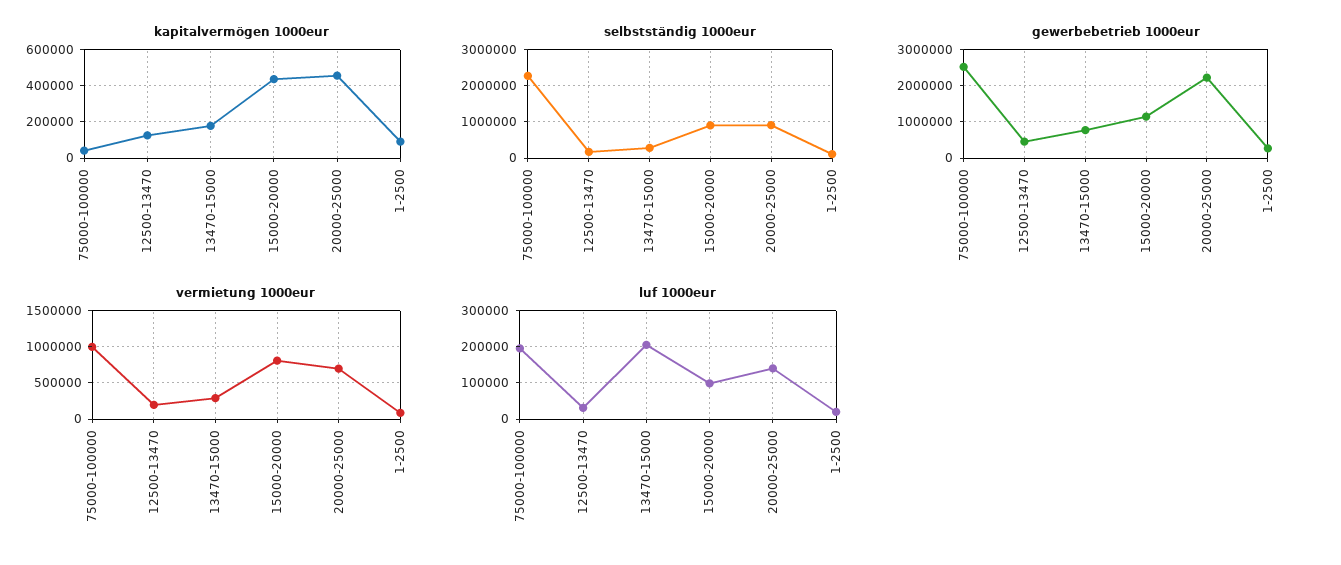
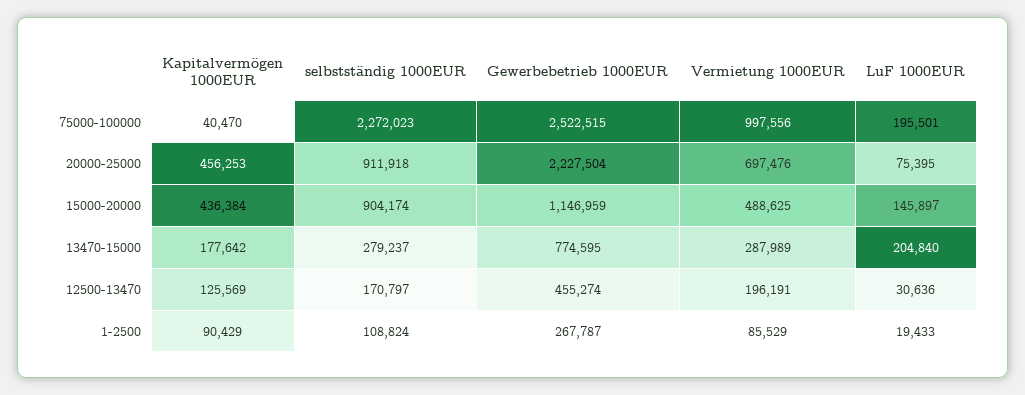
  {
    "kapitalvermögen 1000eur": {
      "75000-100000": 40470,
      "12500-13470": 125569,
      "13470-15000": 177642,
      "15000-20000": 436384,
      "20000-25000": 456253,
      "1-2500": 90429
    },
    "selbstständig 1000eur": {
      "75000-100000": 2272023,
      "12500-13470": 170797,
      "13470-15000": 279237,
      "15000-20000": 904174,
      "20000-25000": 911918,
      "1-2500": 108824
    },
    "gewerbebetrieb 1000eur": {
      "75000-100000": 2522515,
      "12500-13470": 455274,
      "13470-15000": 774595,
      "15000-20000": 1146959,
      "20000-25000": 2227504,
      "1-2500": 267787
    },
    "vermietung 1000eur": {
      "75000-100000": 997556,
      "12500-13470": 196191,
      "13470-15000": 287989,
-     "15000-20000": 800000,
+     "15000-20000": 488625,
      "20000-25000": 697476,
      "1-2500": 85529
    },
    "luf 1000eur": {
      "75000-100000": 195501,
      "12500-13470": 30636,
      "13470-15000": 204840,
-     "15000-20000": 100000,
+     "15000-20000": 145897,
-     "20000-25000": 140000,
+     "20000-25000": 75395,
      "1-2500": 19433
    }
  }

